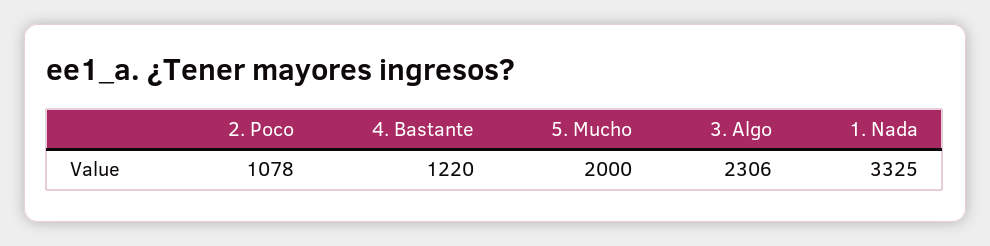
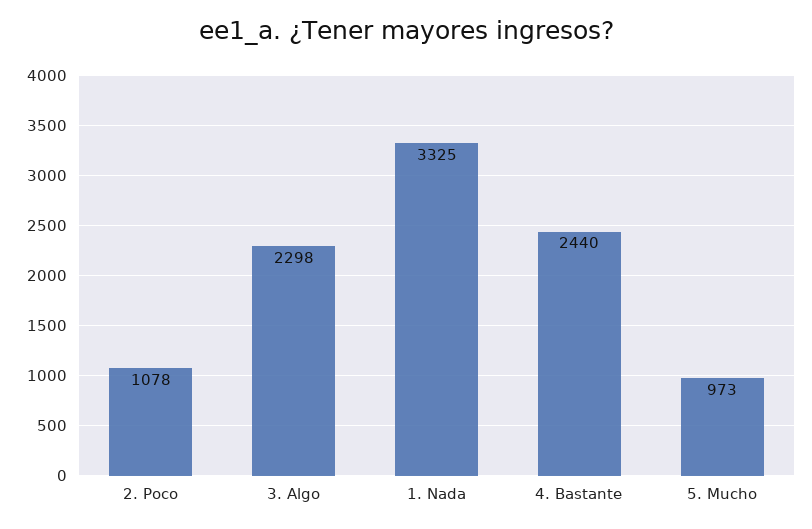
  {
    "2. Poco": 1078,
-   "4. Bastante": 1220,
+   "4. Bastante": 2440,
-   "5. Mucho": 2000,
+   "5. Mucho": 973,
-   "3. Algo": 2306,
+   "3. Algo": 2298,
    "1. Nada": 3325
  }

